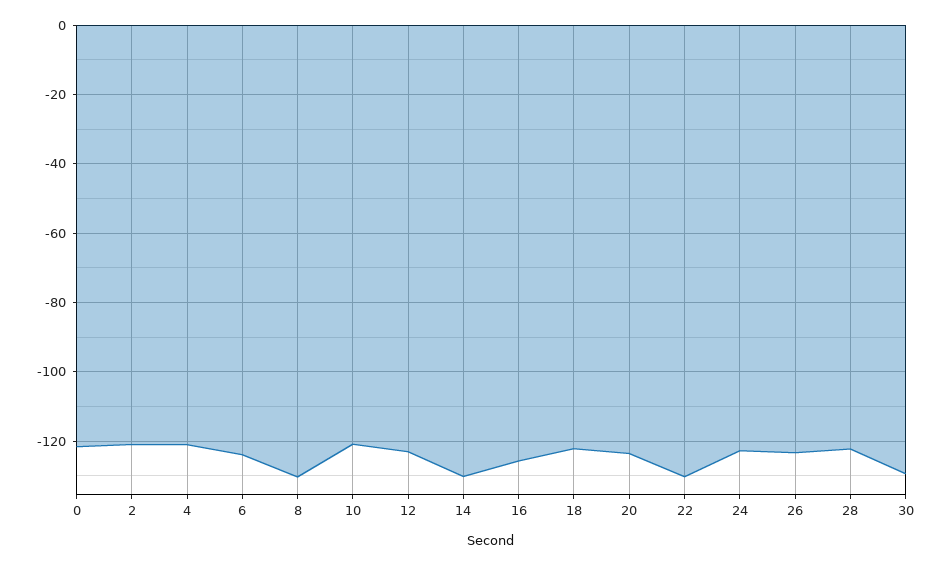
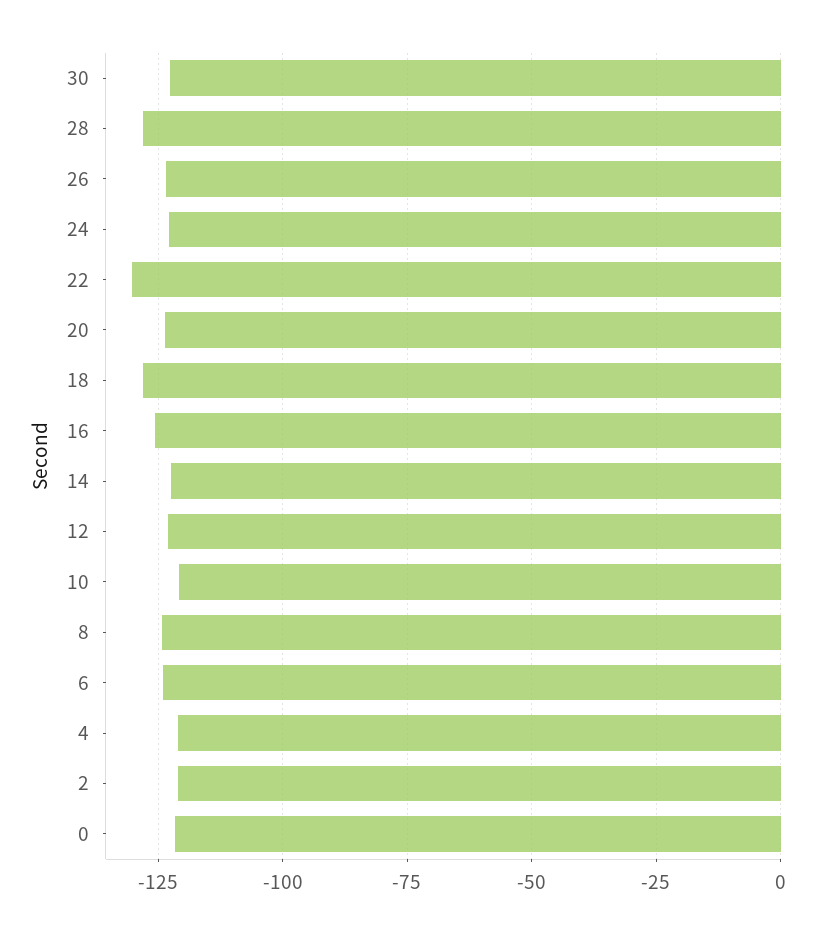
  {
    "0": -122,
    "2": -120,
    "4": -122,
    "6": -124,
-   "8": -130,
+   "8": -125,
    "10": -120,
    "12": -124,
-   "14": -130,
+   "14": -122.5,
    "16": -126,
-   "18": -122,
+   "18": -127.5,
    "20": -124,
    "22": -130,
    "24": -122,
    "26": -124,
-   "28": -122,
+   "28": -127.5,
-   "30": -130
+   "30": -122.5
  }

